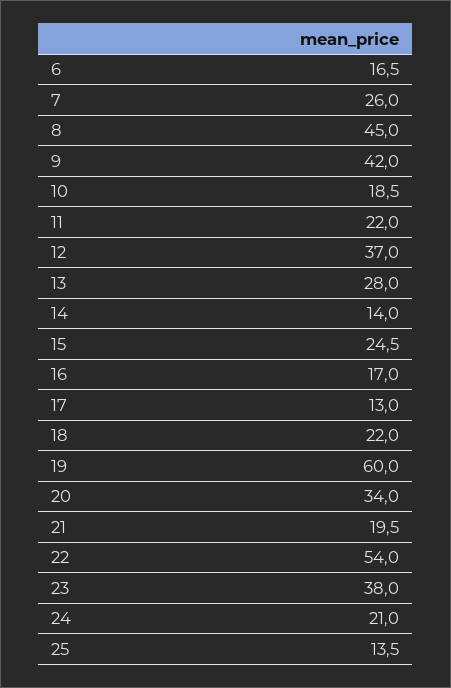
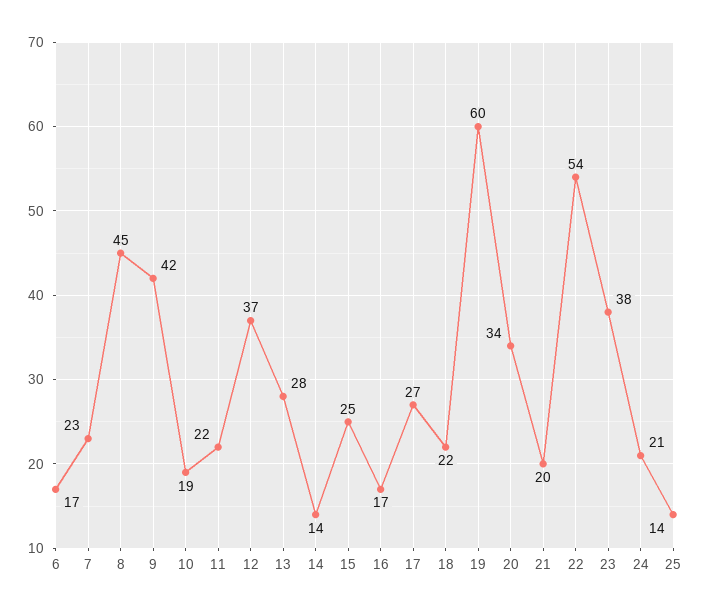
  {
    "6": 16.5,
-   "7": 26,
+   "7": 23,
    "8": 45,
    "9": 42,
    "10": 18.5,
    "11": 22,
    "12": 37,
    "13": 28,
    "14": 14,
    "15": 24.5,
    "16": 17,
-   "17": 13,
+   "17": 27,
    "18": 22,
    "19": 60,
    "20": 34,
    "21": 19.5,
    "22": 54,
    "23": 38,
    "24": 21,
    "25": 13.5
  }

